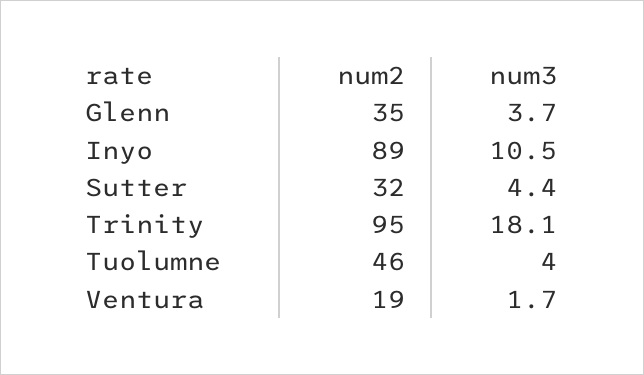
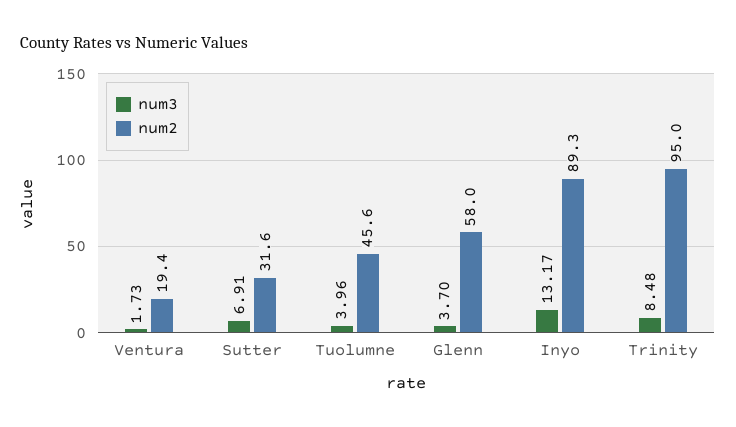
  {
    "num2": {
-     "Glenn": 35,
+     "Glenn": 58,
      "Inyo": 89.3,
      "Sutter": 31.6,
      "Trinity": 95,
      "Tuolumne": 45.6,
      "Ventura": 19.4
    },
    "num3": {
      "Glenn": 3.7,
-     "Inyo": 10.5,
+     "Inyo": 13.17,
-     "Sutter": 4.4,
+     "Sutter": 6.91,
-     "Trinity": 18.1,
+     "Trinity": 8.48,
      "Tuolumne": 3.96,
      "Ventura": 1.73
    }
  }

